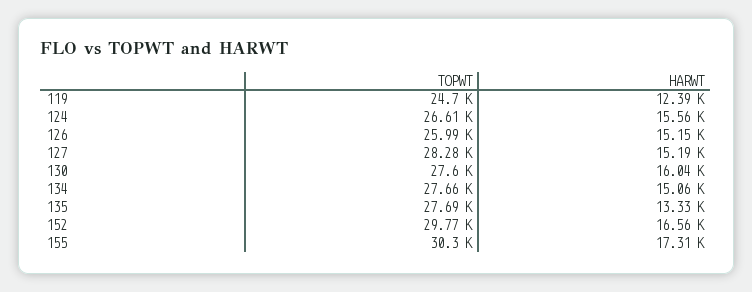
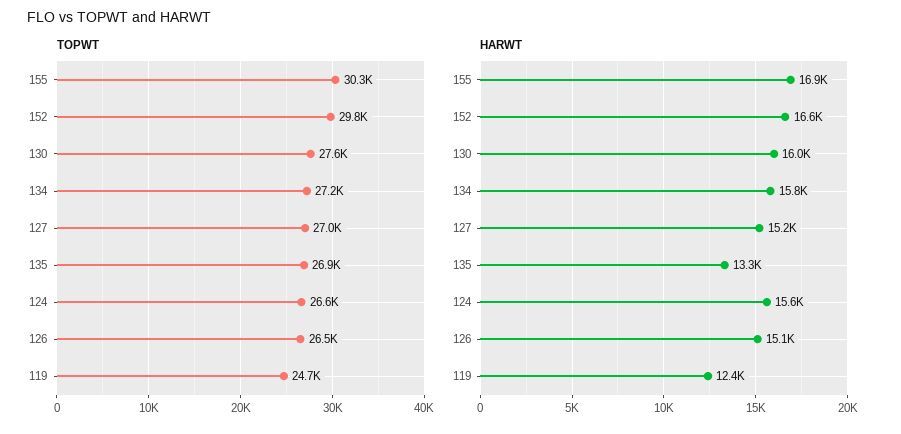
  {
    "TOPWT": {
      "119": 24700,
      "124": 26610,
-     "126": 25990,
+     "126": 26500,
-     "127": 28280,
+     "127": 27000,
      "130": 27600,
-     "134": 27660,
+     "134": 27200,
-     "135": 27690,
+     "135": 26900,
      "152": 29770,
      "155": 30300
    },
    "HARWT": {
      "119": 12390,
      "124": 15560,
      "126": 15150,
      "127": 15190,
      "130": 16040,
-     "134": 15060,
+     "134": 15800,
      "135": 13330,
      "152": 16560,
-     "155": 17310
+     "155": 16900
    }
  }

